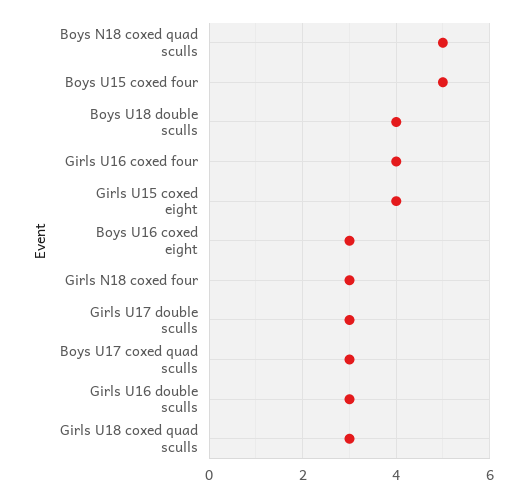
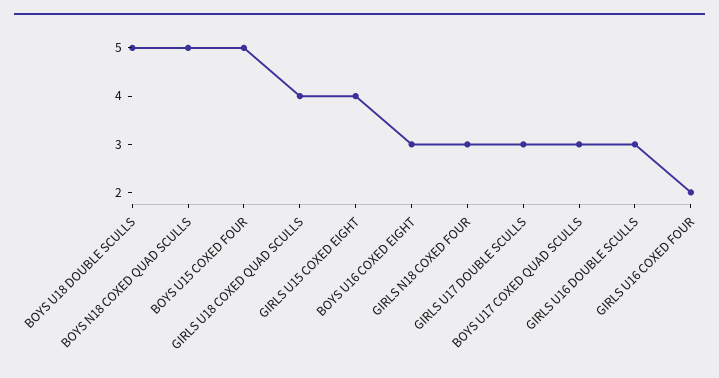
  {
    "Boys N18 coxed quad sculls": 5,
    "Boys U15 coxed four": 5,
-   "Boys U18 double sculls": 4,
+   "Boys U18 double sculls": 5,
-   "Girls U16 coxed four": 4,
+   "Girls U16 coxed four": 2,
    "Girls U15 coxed eight": 4,
    "Boys U16 coxed eight": 3,
    "Girls N18 coxed four": 3,
    "Girls U17 double sculls": 3,
    "Boys U17 coxed quad sculls": 3,
    "Girls U16 double sculls": 3,
-   "Girls U18 coxed quad sculls": 3
+   "Girls U18 coxed quad sculls": 4
  }

